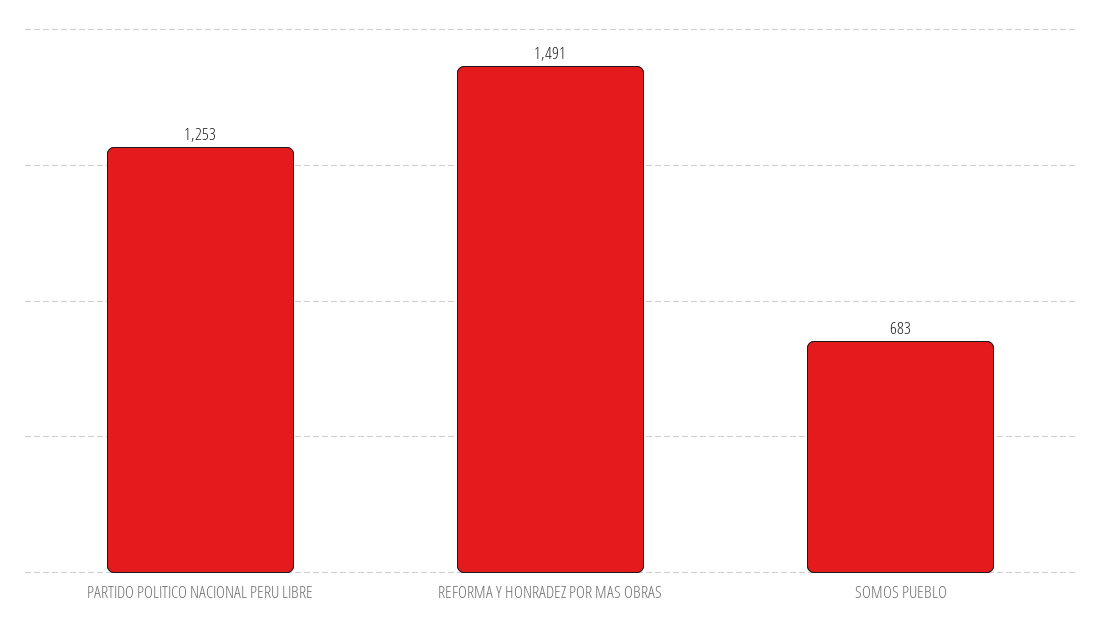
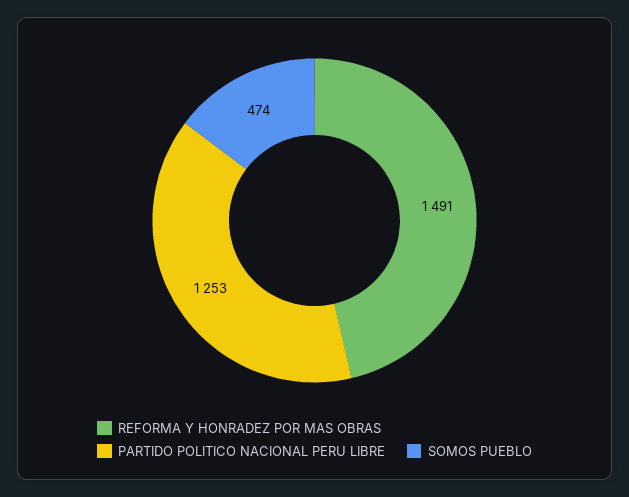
  {
    "PARTIDO POLITICO NACIONAL PERU LIBRE": 1253,
    "REFORMA Y HONRADEZ POR MAS OBRAS": 1491,
-   "SOMOS PUEBLO": 683
+   "SOMOS PUEBLO": 474
  }

